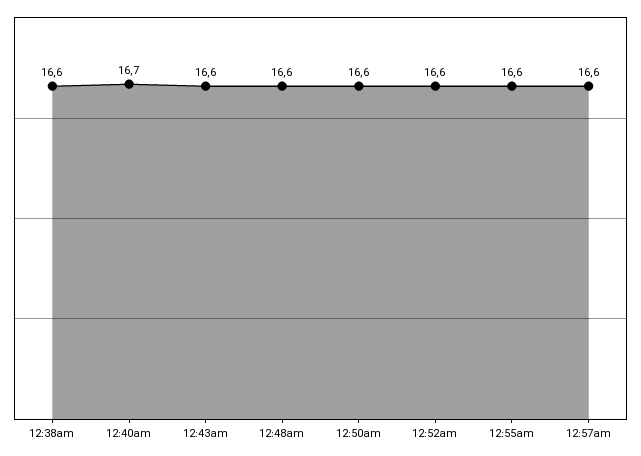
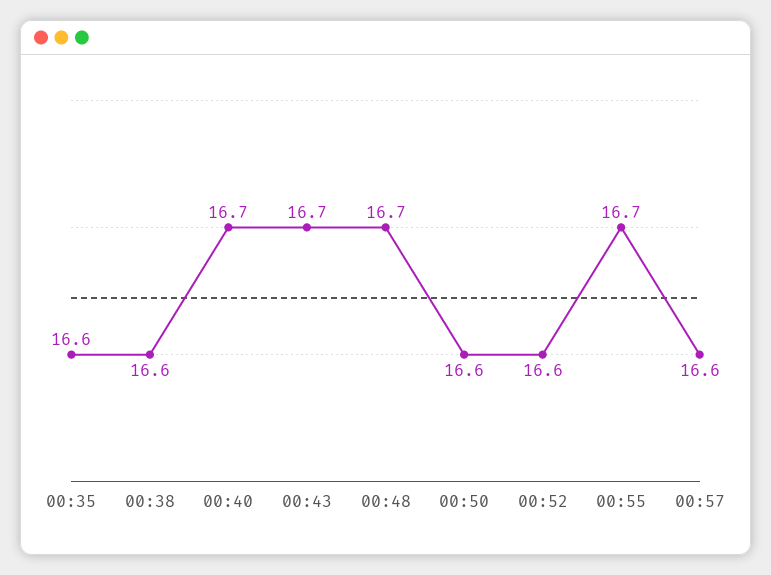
  {
    "12:38am": 16.6,
    "12:40am": 16.7,
-   "12:43am": 16.6,
+   "12:43am": 16.7,
-   "12:48am": 16.6,
+   "12:48am": 16.7,
    "12:50am": 16.6,
    "12:52am": 16.6,
-   "12:55am": 16.6,
+   "12:55am": 16.7,
-   "12:57am": 16.6
+   "12:57am": 16.6,
+   "00:35": 16.6
  }

